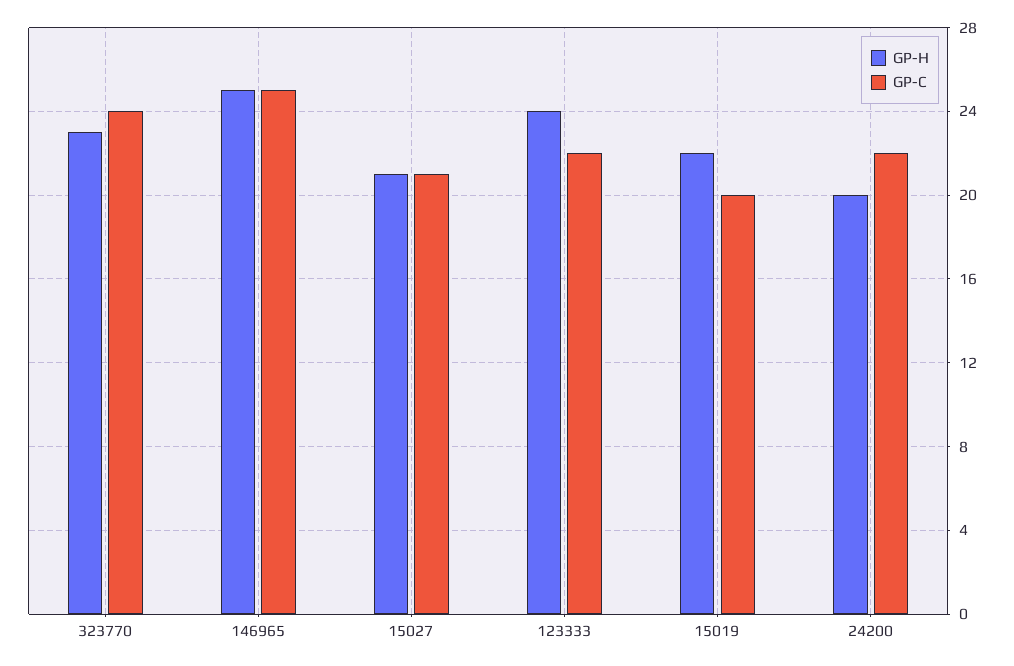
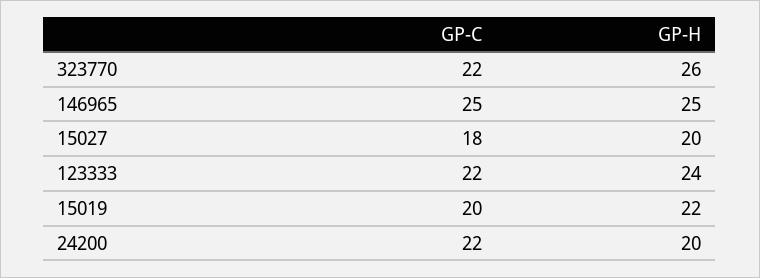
  {
    "GP-H": {
-     "323770": 23,
+     "323770": 26,
      "146965": 25,
-     "15027": 21,
+     "15027": 20,
      "123333": 24,
      "15019": 22,
      "24200": 20
    },
    "GP-C": {
-     "323770": 24,
+     "323770": 22,
      "146965": 25,
-     "15027": 21,
+     "15027": 18,
      "123333": 22,
      "15019": 20,
      "24200": 22
    }
  }

